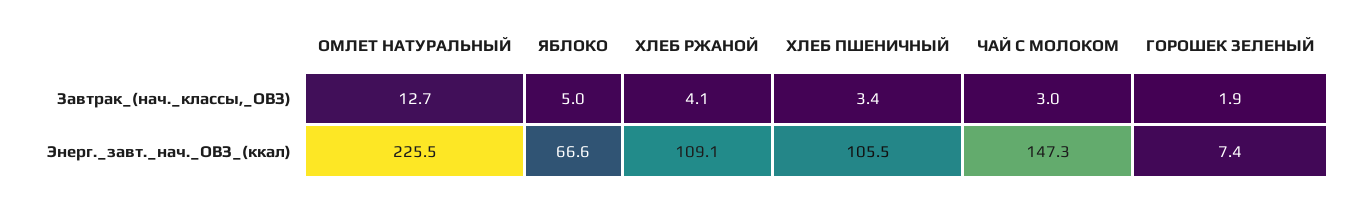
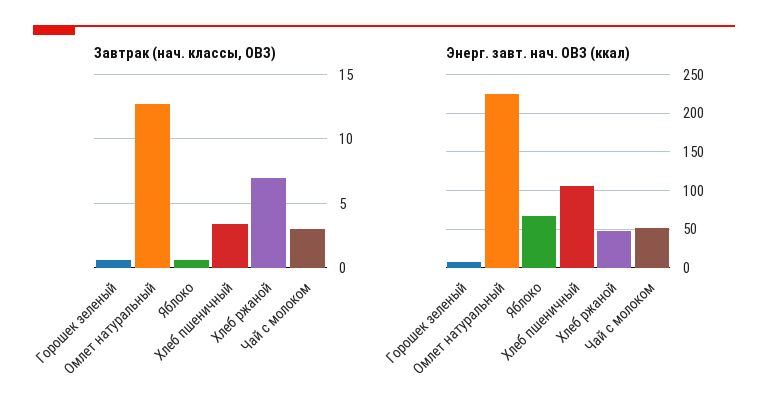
  {
    "Завтрак_(нач._классы,_ОВЗ)": {
      "ОМЛЕТ НАТУРАЛЬНЫЙ": 12.7,
-     "ЯБЛОКО": 5,
+     "ЯБЛОКО": 0.5,
-     "ХЛЕБ РЖАНОЙ": 4.1,
+     "ХЛЕБ РЖАНОЙ": 7,
      "ХЛЕБ ПШЕНИЧНЫЙ": 3.4,
      "ЧАЙ С МОЛОКОМ": 3,
-     "ГОРОШЕК ЗЕЛЕНЫЙ": 1.9
+     "ГОРОШЕК ЗЕЛЕНЫЙ": 0.5
    },
    "Энерг._завт._нач._ОВЗ_(ккал)": {
      "ОМЛЕТ НАТУРАЛЬНЫЙ": 225.5,
      "ЯБЛОКО": 66.6,
-     "ХЛЕБ РЖАНОЙ": 109.1,
+     "ХЛЕБ РЖАНОЙ": 50,
      "ХЛЕБ ПШЕНИЧНЫЙ": 105.5,
-     "ЧАЙ С МОЛОКОМ": 147.3,
+     "ЧАЙ С МОЛОКОМ": 50,
      "ГОРОШЕК ЗЕЛЕНЫЙ": 7.4
    }
  }

